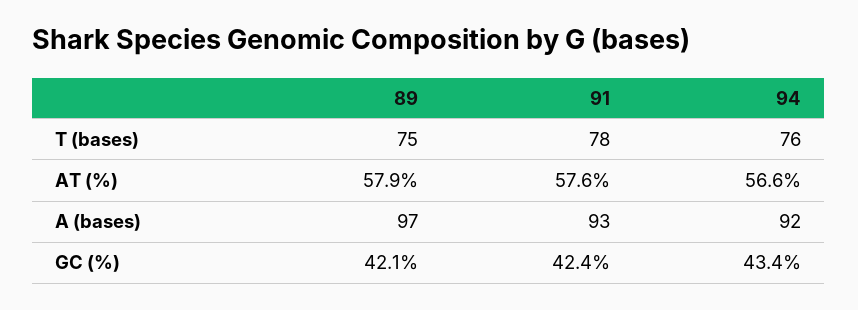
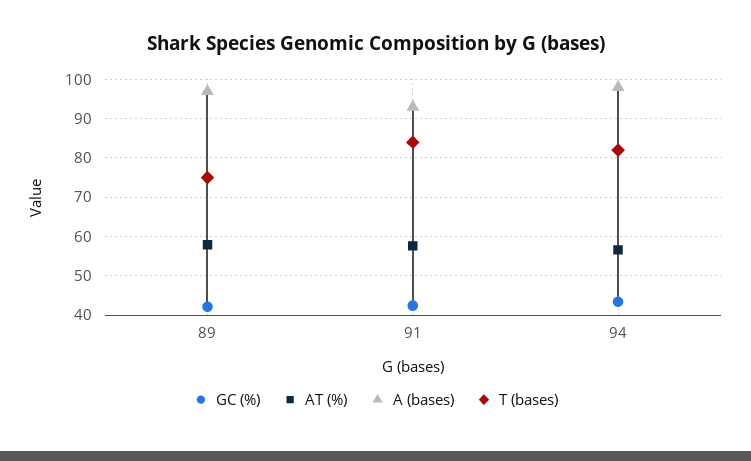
  {
    "T (bases)": {
      "89": 75,
-     "91": 78,
+     "91": 84,
-     "94": 76
+     "94": 82
    },
    "AT (%)": {
      "89": 57.9,
      "91": 57.6,
      "94": 56.6
    },
    "A (bases)": {
      "89": 97,
      "91": 93,
-     "94": 92
+     "94": 98
    },
    "GC (%)": {
      "89": 42.1,
      "91": 42.4,
      "94": 43.4
    }
  }

